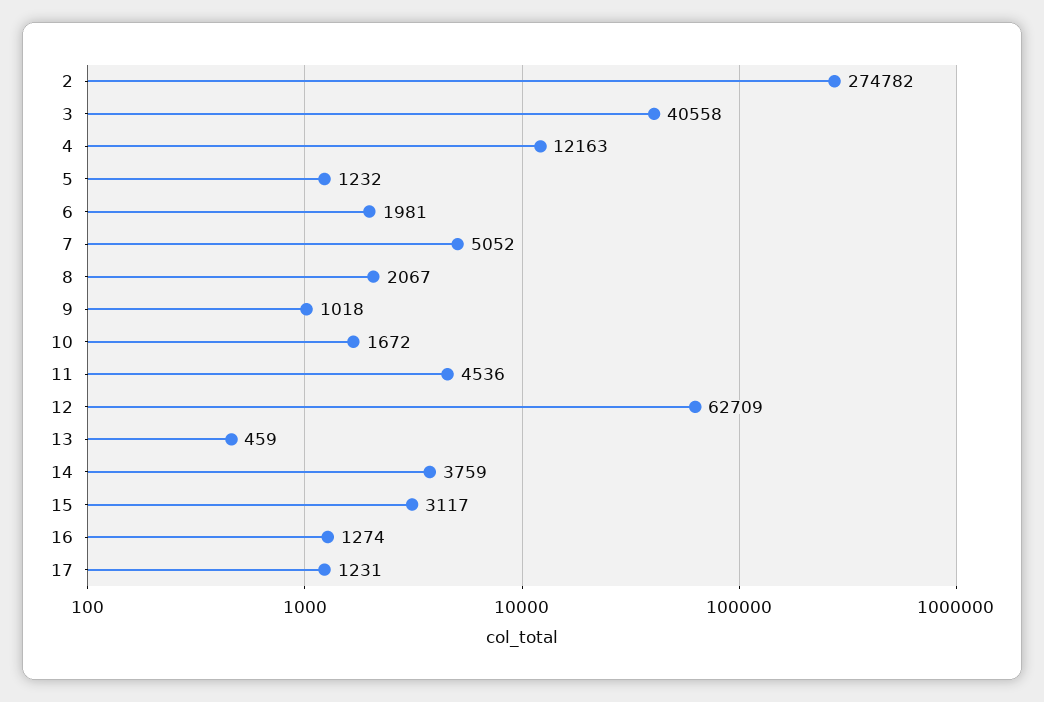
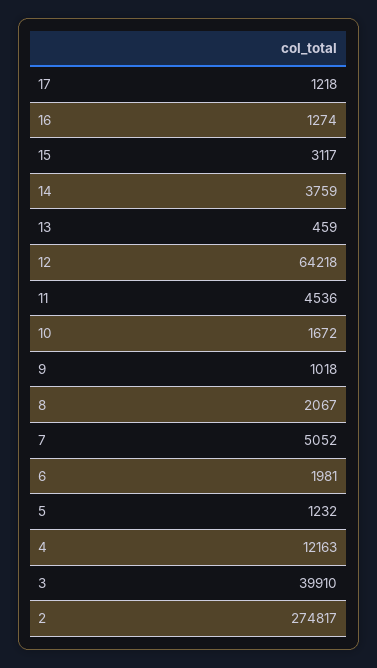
  {
-   "2": 274782,
+   "2": 274817,
-   "3": 40558,
+   "3": 39910,
    "4": 12163,
    "5": 1232,
    "6": 1981,
    "7": 5052,
    "8": 2067,
    "9": 1018,
    "10": 1672,
    "11": 4536,
-   "12": 62709,
+   "12": 64218,
    "13": 459,
    "14": 3759,
    "15": 3117,
    "16": 1274,
-   "17": 1231
+   "17": 1218
  }

